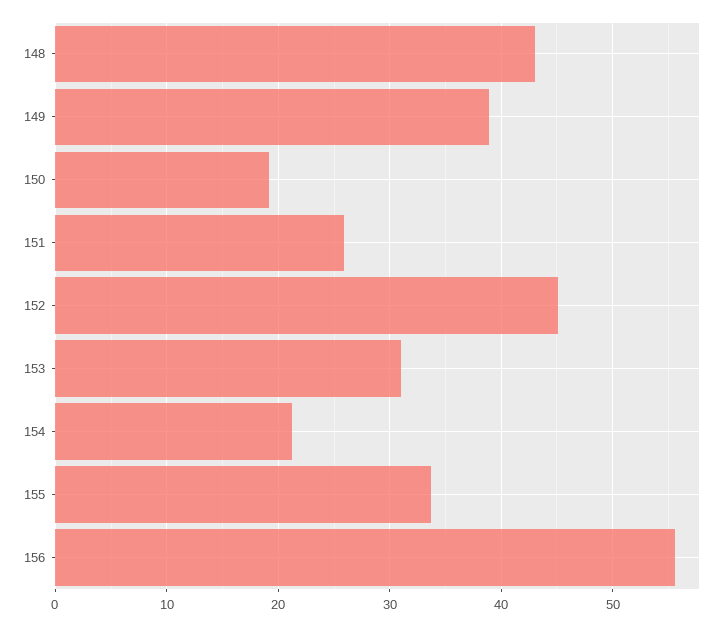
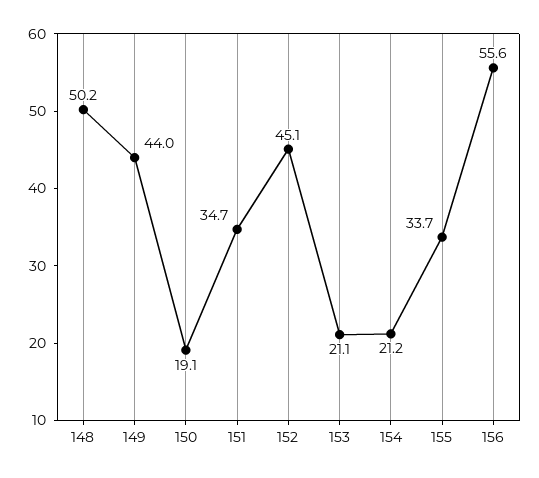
  {
-   "148": 43,
+   "148": 50.2,
-   "149": 39,
+   "149": 44,
    "150": 19.1,
-   "151": 26,
+   "151": 34.7,
    "152": 45.1,
-   "153": 31,
+   "153": 21.1,
    "154": 21.2,
    "155": 33.7,
    "156": 55.6
  }

